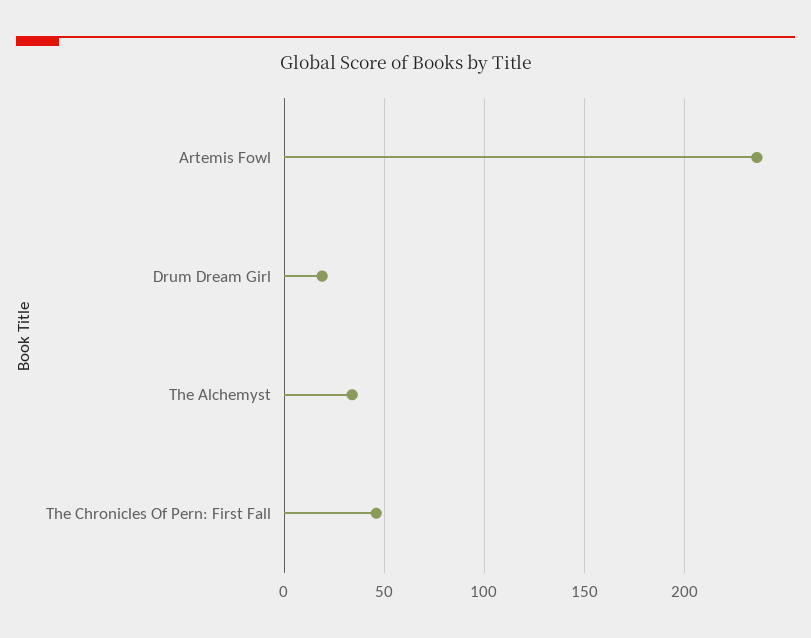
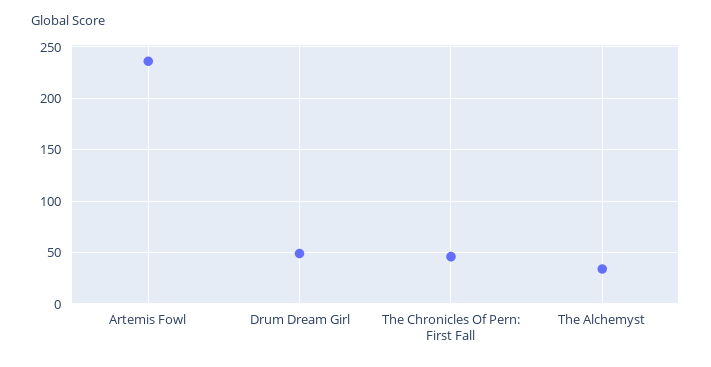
  {
    "Artemis Fowl": 235,
-   "Drum Dream Girl": 20,
+   "Drum Dream Girl": 50,
    "The Alchemyst": 35,
    "The Chronicles Of Pern: First Fall": 45
  }

